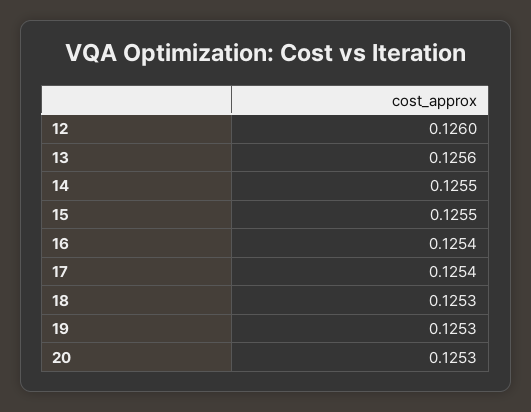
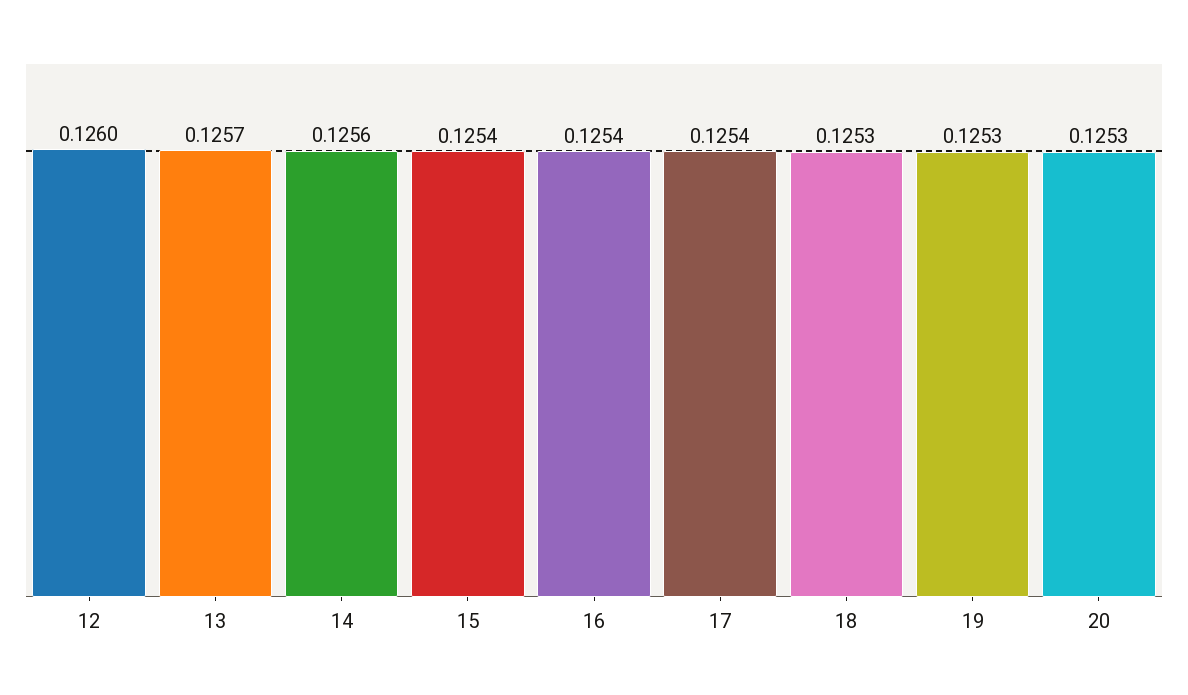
  {
    "12": 0.126,
-   "13": 0.1256,
+   "13": 0.1257,
-   "14": 0.1255,
+   "14": 0.1256,
-   "15": 0.1255,
+   "15": 0.1254,
    "16": 0.1254,
    "17": 0.1254,
    "18": 0.1253,
    "19": 0.1253,
    "20": 0.1253
  }

